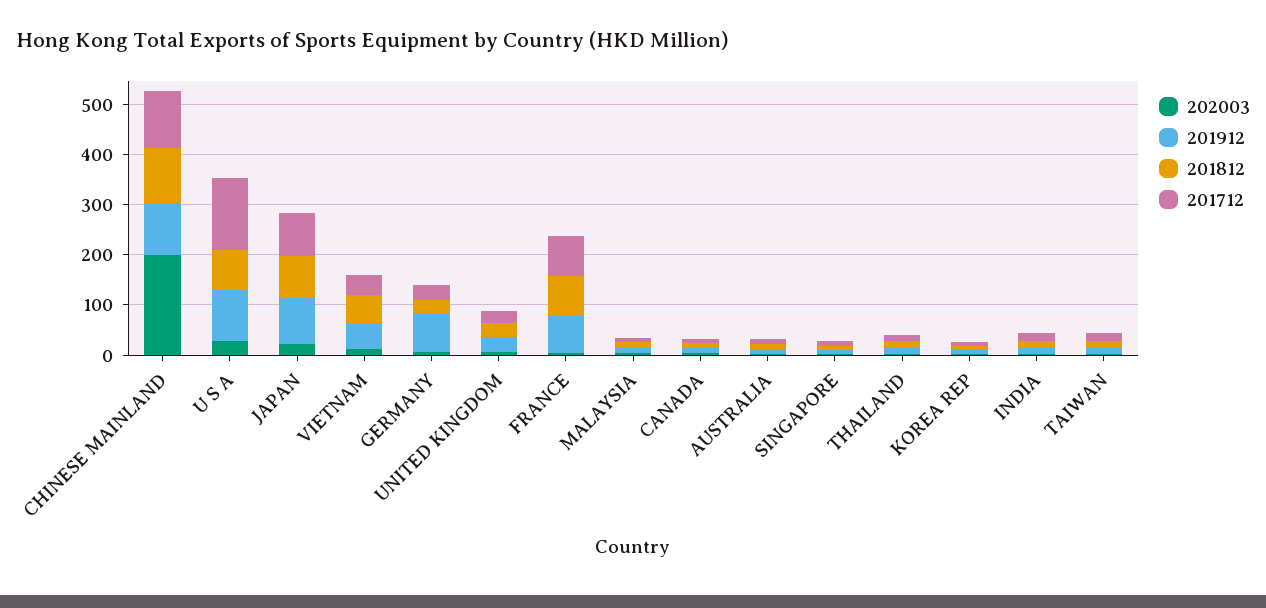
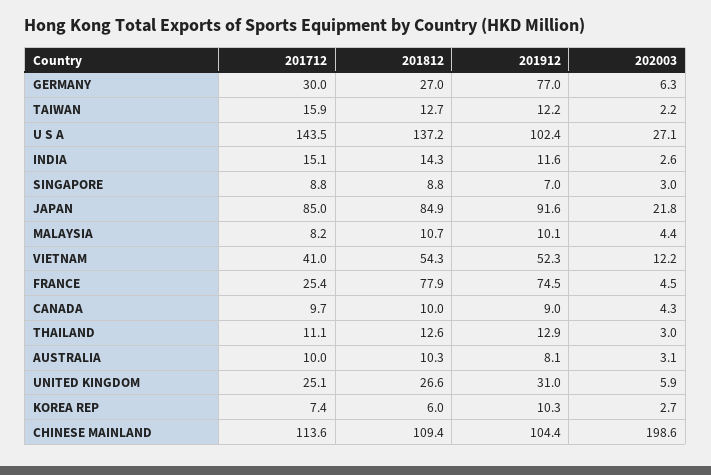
  {
    "202003": {
      "CHINESE MAINLAND": 198.6,
      "U S A": 27.1,
      "JAPAN": 21.8,
      "VIETNAM": 12.2,
      "GERMANY": 6.3,
      "UNITED KINGDOM": 5.9,
      "FRANCE": 4.5,
      "MALAYSIA": 4.4,
      "CANADA": 4.3,
      "AUSTRALIA": 3.1,
      "SINGAPORE": 3,
      "THAILAND": 3,
      "KOREA REP": 2.7,
      "INDIA": 2.6,
      "TAIWAN": 2.2
    },
    "201912": {
      "CHINESE MAINLAND": 104.4,
      "U S A": 102.4,
      "JAPAN": 91.6,
      "VIETNAM": 52.3,
      "GERMANY": 77,
      "UNITED KINGDOM": 31,
      "FRANCE": 74.5,
      "MALAYSIA": 10.1,
      "CANADA": 9,
      "AUSTRALIA": 8.1,
      "SINGAPORE": 7,
      "THAILAND": 12.9,
      "KOREA REP": 10.3,
      "INDIA": 11.6,
      "TAIWAN": 12.2
    },
    "201812": {
      "CHINESE MAINLAND": 109.4,
-     "U S A": 80,
+     "U S A": 137.2,
      "JAPAN": 84.9,
      "VIETNAM": 54.3,
      "GERMANY": 27,
      "UNITED KINGDOM": 26.6,
      "FRANCE": 77.9,
      "MALAYSIA": 10.7,
      "CANADA": 10,
      "AUSTRALIA": 10.3,
      "SINGAPORE": 8.8,
      "THAILAND": 12.6,
      "KOREA REP": 6,
      "INDIA": 14.3,
      "TAIWAN": 12.7
    },
    "201712": {
      "CHINESE MAINLAND": 113.6,
      "U S A": 143.5,
      "JAPAN": 85,
      "VIETNAM": 41,
      "GERMANY": 30,
      "UNITED KINGDOM": 25.1,
-     "FRANCE": 80,
+     "FRANCE": 25.4,
      "MALAYSIA": 8.2,
      "CANADA": 9.7,
      "AUSTRALIA": 10,
      "SINGAPORE": 8.8,
      "THAILAND": 11.1,
      "KOREA REP": 7.4,
      "INDIA": 15.1,
      "TAIWAN": 15.9
    }
  }

